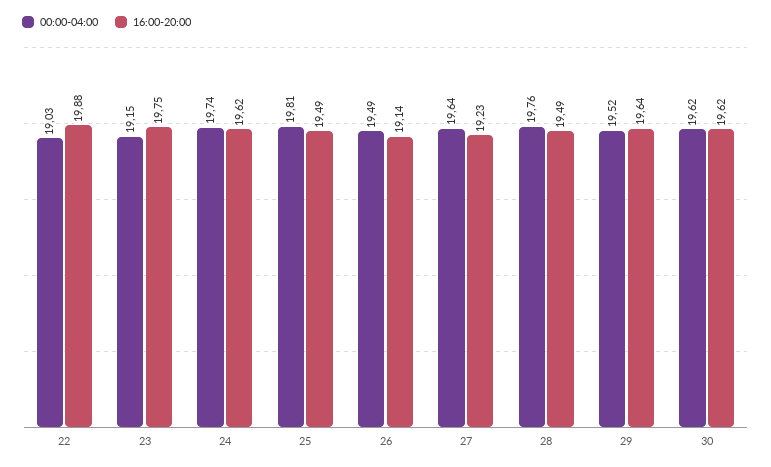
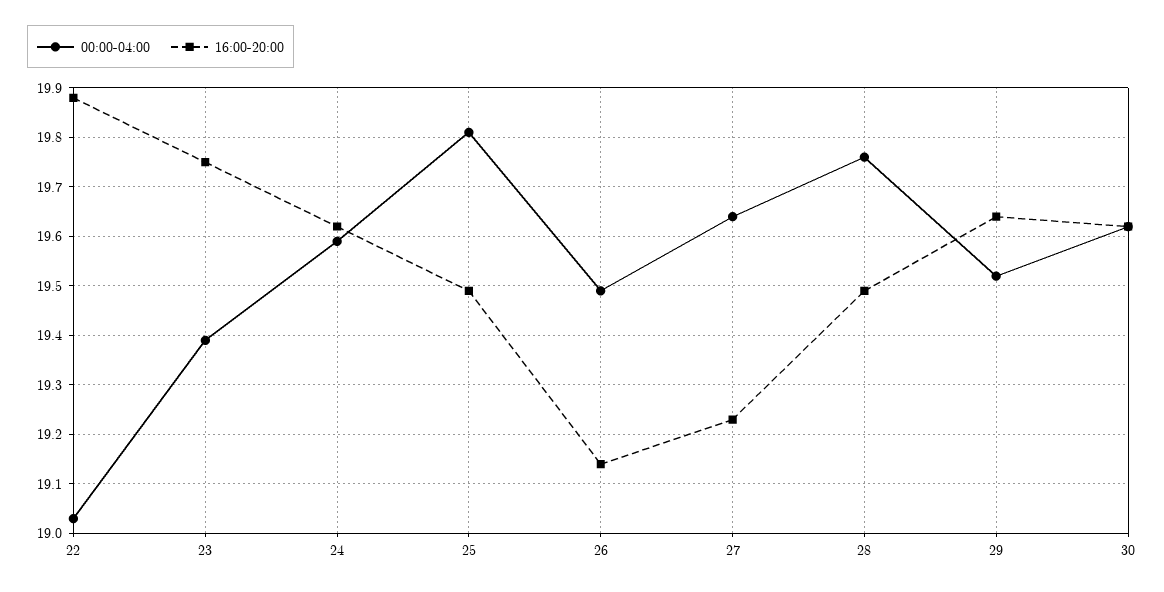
  {
    "00:00-04:00": {
      "22": 19.03,
-     "23": 19.15,
+     "23": 19.4,
-     "24": 19.74,
+     "24": 19.6,
      "25": 19.81,
      "26": 19.49,
      "27": 19.64,
      "28": 19.76,
      "29": 19.52,
      "30": 19.62
    },
    "16:00-20:00": {
      "22": 19.88,
      "23": 19.75,
      "24": 19.62,
      "25": 19.49,
      "26": 19.14,
      "27": 19.23,
      "28": 19.49,
      "29": 19.64,
      "30": 19.62
    }
  }

